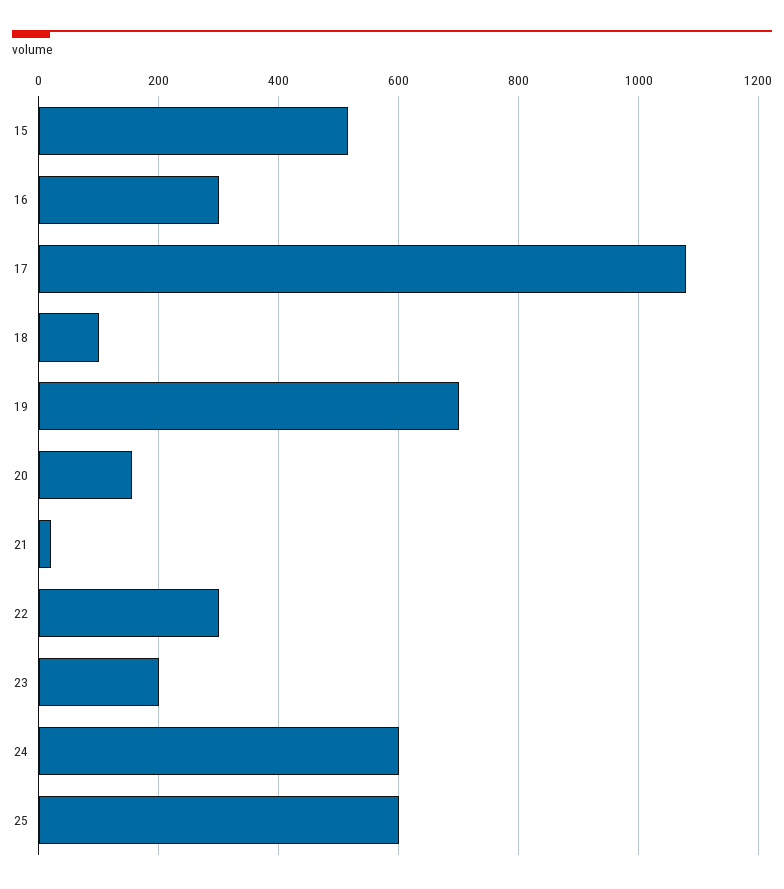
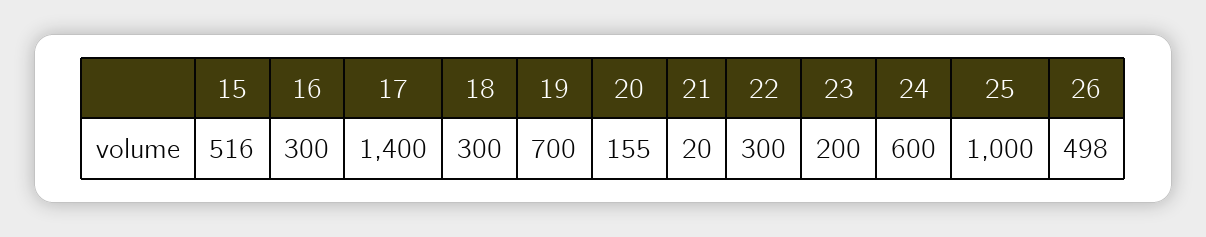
  {
    "15": 516,
    "16": 300,
-   "17": 1080,
+   "17": 1400,
-   "18": 100,
+   "18": 300,
    "19": 700,
    "20": 155,
    "21": 20,
    "22": 300,
    "23": 200,
    "24": 600,
-   "25": 600
+   "25": 1000,
+   "26": 498
  }

